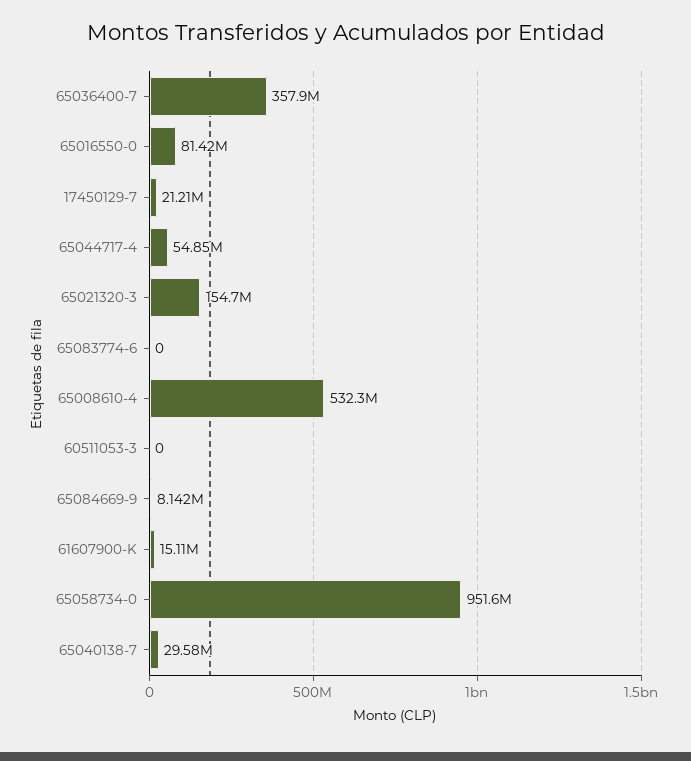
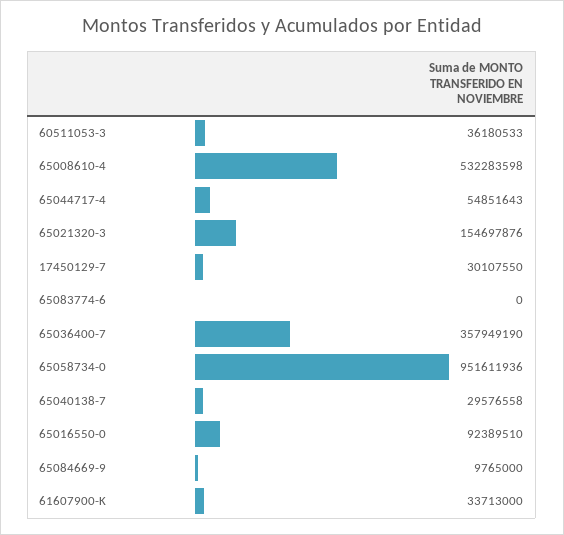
  {
    "65036400-7": 357949190,
-   "65016550-0": 81420000,
+   "65016550-0": 92389510,
-   "17450129-7": 21210000,
+   "17450129-7": 30107550,
    "65044717-4": 54851643,
    "65021320-3": 154697876,
    "65083774-6": 0,
    "65008610-4": 532283598,
-   "60511053-3": 0,
+   "60511053-3": 36180533,
-   "65084669-9": 8142000,
+   "65084669-9": 9765000,
-   "61607900-K": 15110000,
+   "61607900-K": 33713000,
    "65058734-0": 951611936,
    "65040138-7": 29576558
  }

